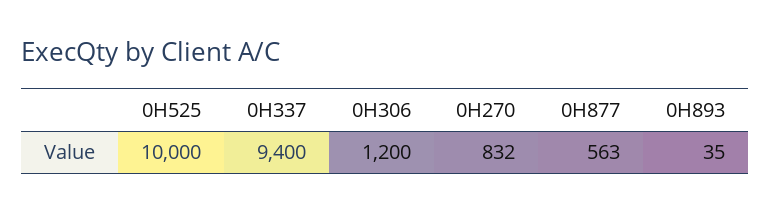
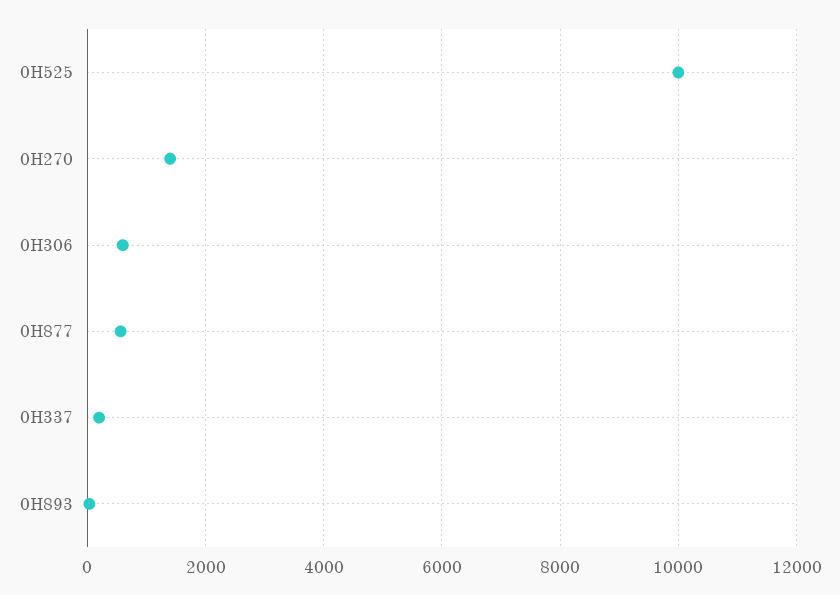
  {
    "0H525": 10000,
-   "0H337": 9400,
+   "0H337": 200,
-   "0H306": 1200,
+   "0H306": 600,
-   "0H270": 832,
+   "0H270": 1400,
    "0H877": 563,
    "0H893": 35
  }

